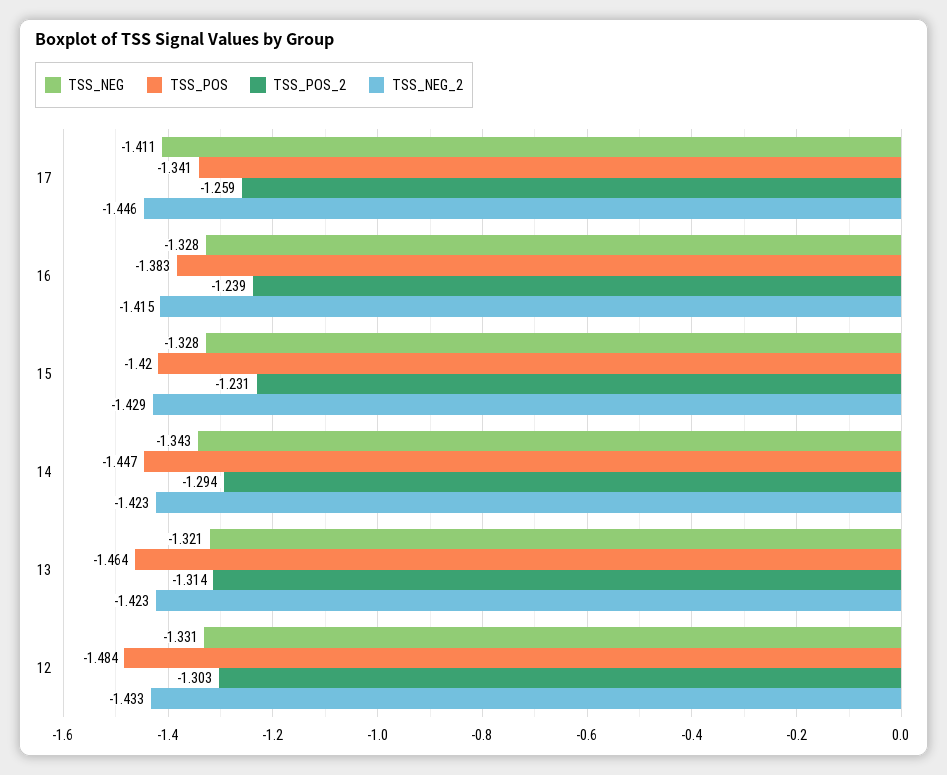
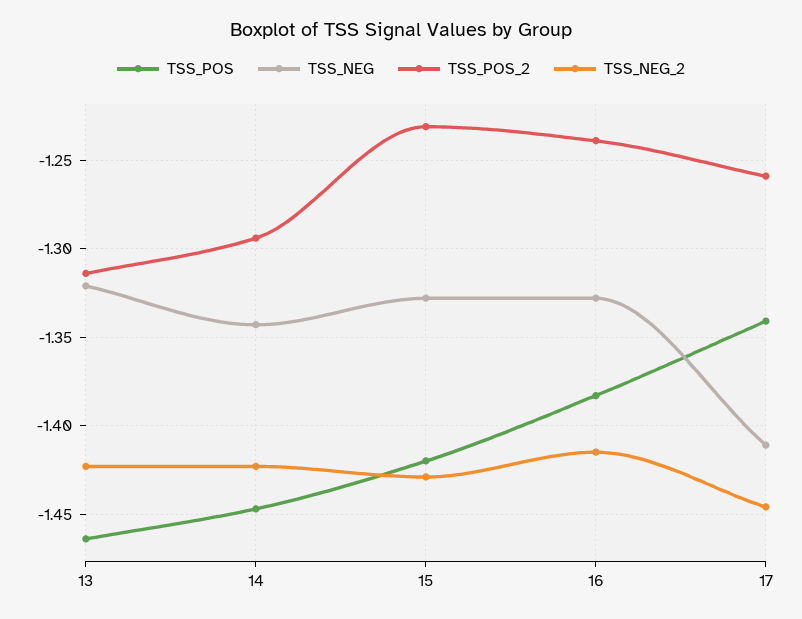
  {
    "TSS_NEG": {
      "17": -1.411,
      "16": -1.328,
      "15": -1.328,
      "14": -1.343,
-     "13": -1.321,
+     "13": -1.321
-     "12": -1.331
    },
    "TSS_POS": {
      "17": -1.341,
      "16": -1.383,
      "15": -1.42,
      "14": -1.447,
-     "13": -1.464,
+     "13": -1.464
-     "12": -1.484
    },
    "TSS_POS_2": {
      "17": -1.259,
      "16": -1.239,
      "15": -1.231,
      "14": -1.294,
-     "13": -1.314,
+     "13": -1.314
-     "12": -1.303
    },
    "TSS_NEG_2": {
      "17": -1.446,
      "16": -1.415,
      "15": -1.429,
      "14": -1.423,
-     "13": -1.423,
+     "13": -1.423
-     "12": -1.433
    }
  }

